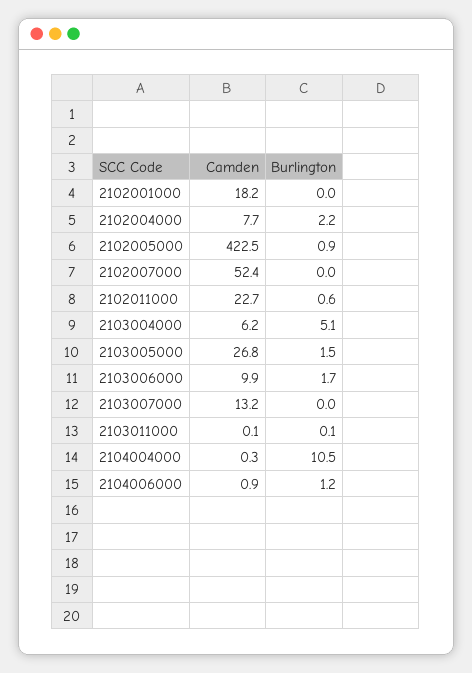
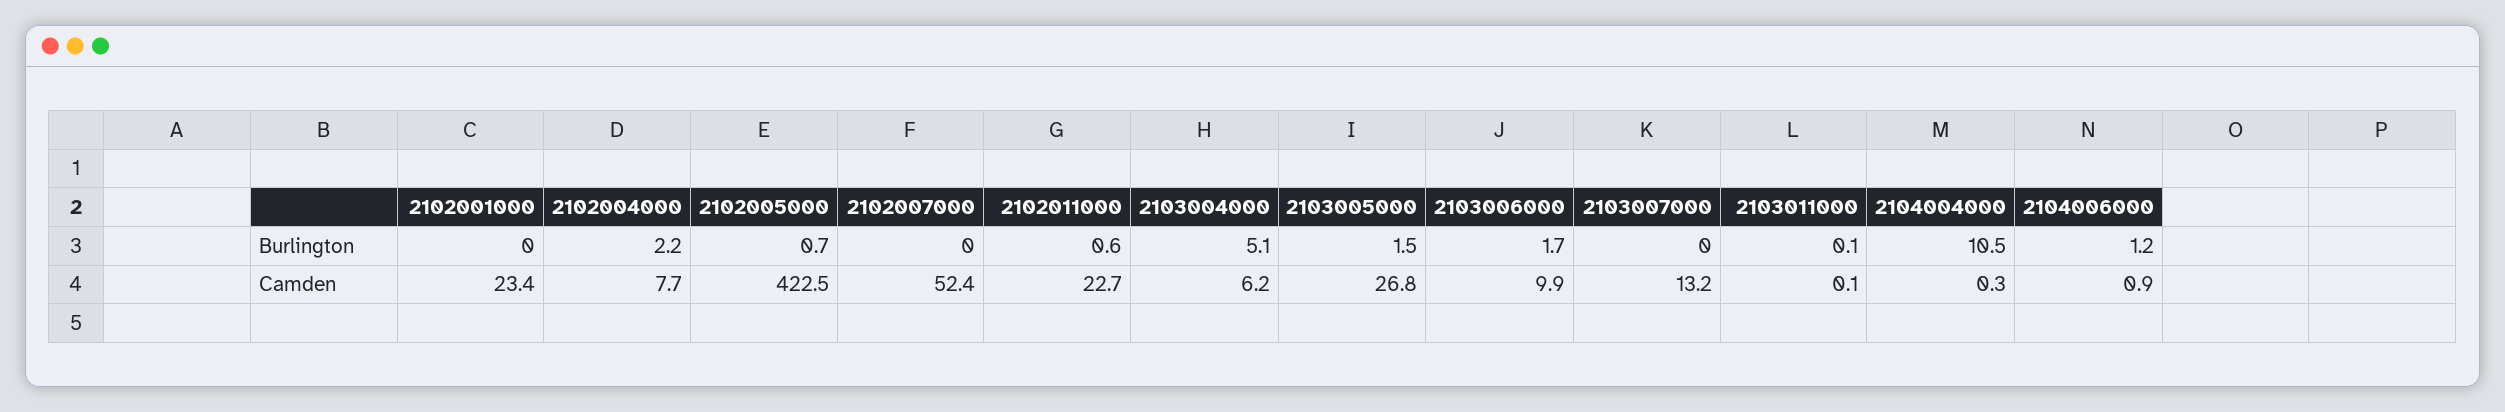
  {
    "Camden": {
-     "2102001000": 18.2,
+     "2102001000": 23.4,
      "2102004000": 7.7,
      "2102005000": 422.5,
      "2102007000": 52.4,
      "2102011000": 22.7,
      "2103004000": 6.2,
      "2103005000": 26.8,
      "2103006000": 9.9,
      "2103007000": 13.2,
      "2103011000": 0.1,
      "2104004000": 0.3,
      "2104006000": 0.9
    },
    "Burlington": {
      "2102001000": 0,
      "2102004000": 2.2,
-     "2102005000": 0.9,
+     "2102005000": 0.7,
      "2102007000": 0,
      "2102011000": 0.6,
      "2103004000": 5.1,
      "2103005000": 1.5,
      "2103006000": 1.7,
      "2103007000": 0,
      "2103011000": 0.1,
      "2104004000": 10.5,
      "2104006000": 1.2
    }
  }

